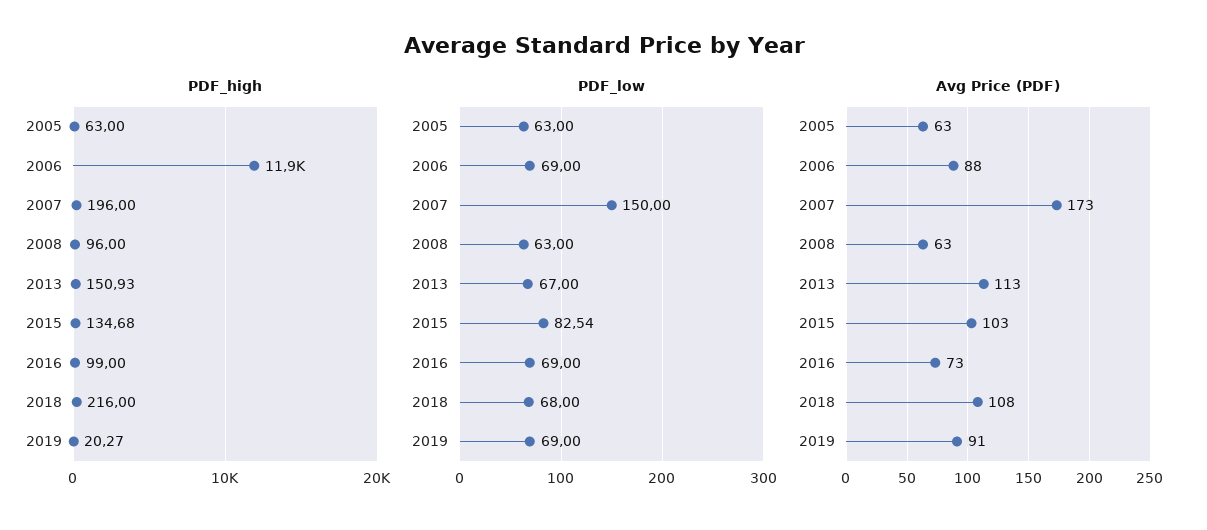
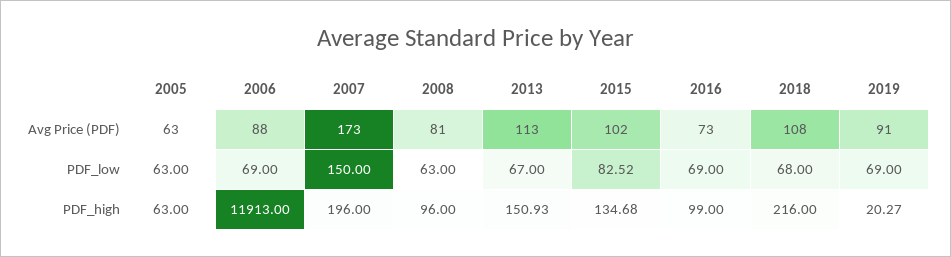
  {
    "PDF_high": {
      "2005": 63,
      "2006": 11913,
      "2007": 196,
      "2008": 96,
      "2013": 150.93,
      "2015": 134.68,
      "2016": 99,
      "2018": 216,
      "2019": 20.27
    },
    "PDF_low": {
      "2005": 63,
      "2006": 69,
      "2007": 150,
      "2008": 63,
      "2013": 67,
-     "2015": 82.54,
+     "2015": 82.52,
      "2016": 69,
      "2018": 68,
      "2019": 69
    },
    "Avg Price (PDF)": {
      "2005": 63,
      "2006": 88,
      "2007": 173,
-     "2008": 63,
+     "2008": 81,
      "2013": 113,
-     "2015": 103,
+     "2015": 102,
      "2016": 73,
      "2018": 108,
      "2019": 91
    }
  }

